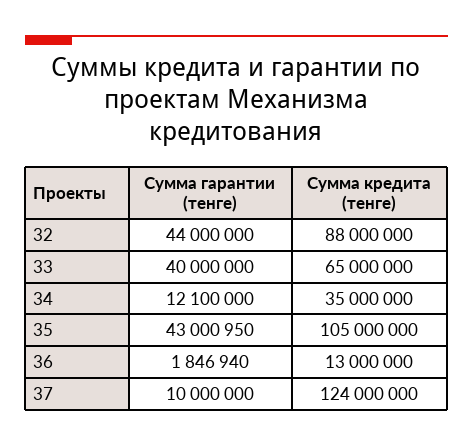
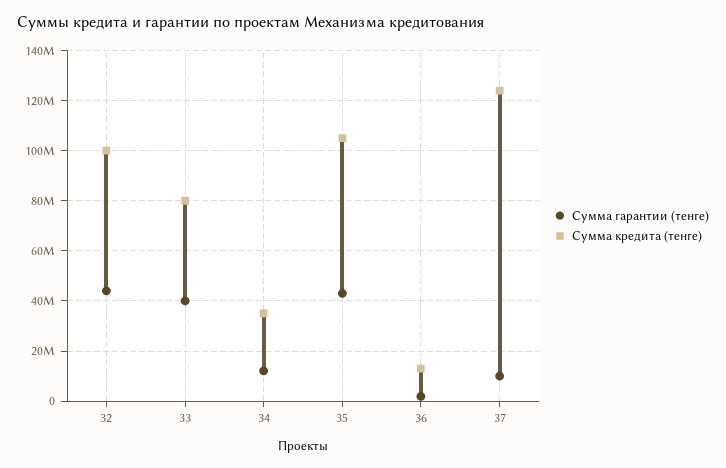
  {
    "Сумма гарантии (тенге)": {
      "32": 44000000,
      "33": 40000000,
      "34": 12100000,
      "35": 43000950,
      "36": 1846940,
      "37": 10000000
    },
    "Сумма кредита (тенге)": {
-     "32": 88000000,
+     "32": 100000000,
-     "33": 65000000,
+     "33": 80000000,
      "34": 35000000,
      "35": 105000000,
      "36": 13000000,
      "37": 124000000
    }
  }

